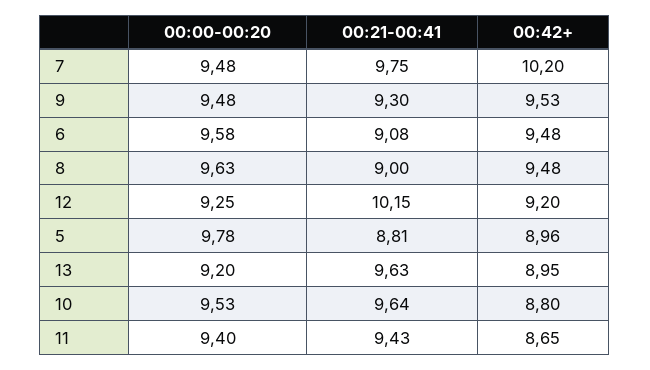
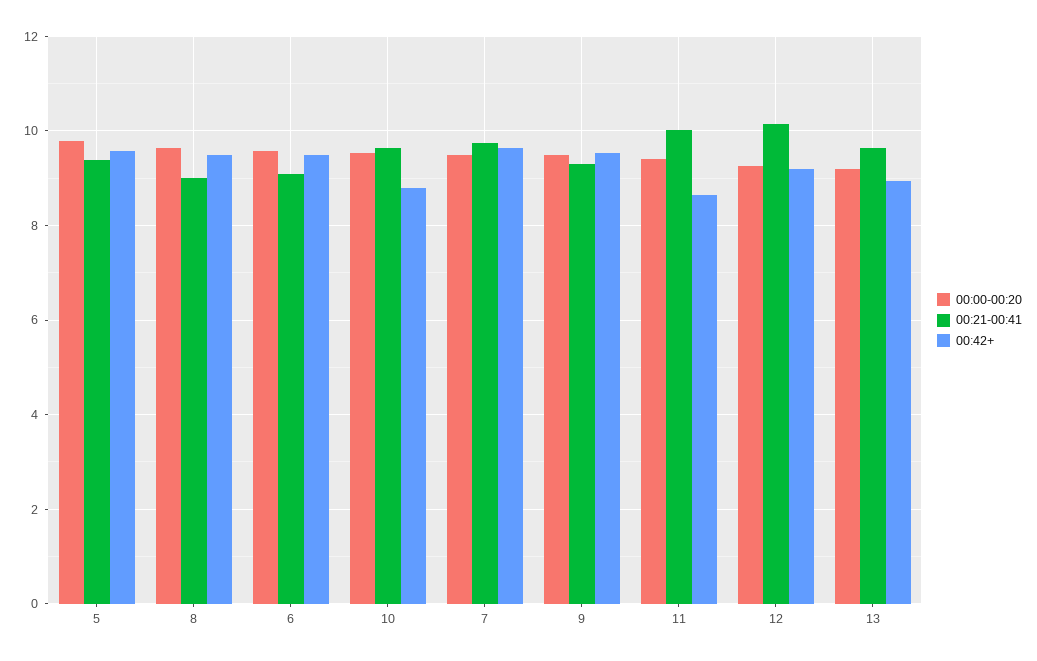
  {
    "00:00-00:20": {
      "7": 9.48,
      "9": 9.48,
      "6": 9.58,
      "8": 9.63,
      "12": 9.25,
      "5": 9.78,
      "13": 9.2,
      "10": 9.53,
      "11": 9.4
    },
    "00:21-00:41": {
      "7": 9.75,
      "9": 9.3,
      "6": 9.08,
      "8": 9,
      "12": 10.15,
-     "5": 8.81,
+     "5": 9.4,
      "13": 9.63,
      "10": 9.64,
-     "11": 9.43
+     "11": 10
    },
    "00:42+": {
-     "7": 10.2,
+     "7": 9.6,
      "9": 9.53,
      "6": 9.48,
      "8": 9.48,
      "12": 9.2,
-     "5": 8.96,
+     "5": 9.6,
      "13": 8.95,
      "10": 8.8,
      "11": 8.65
    }
  }

